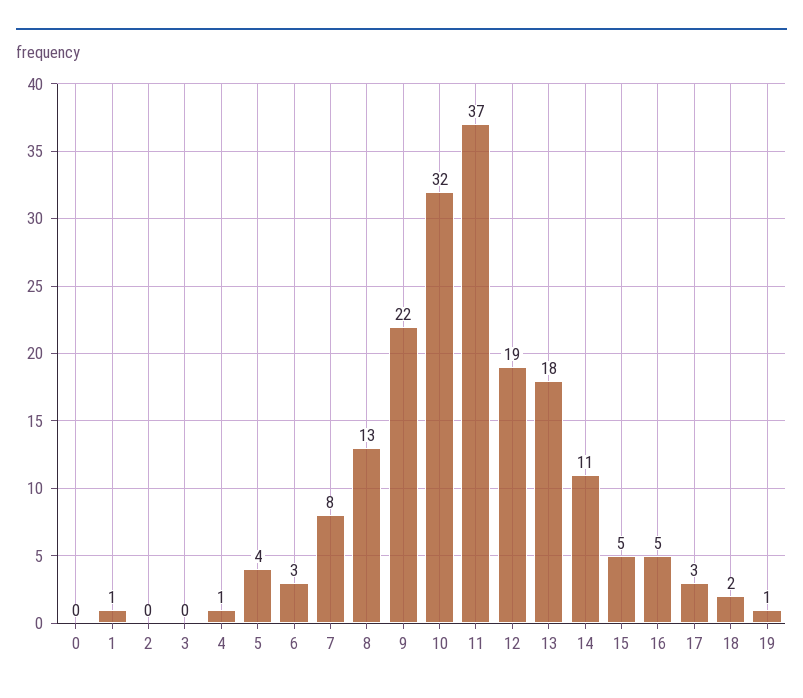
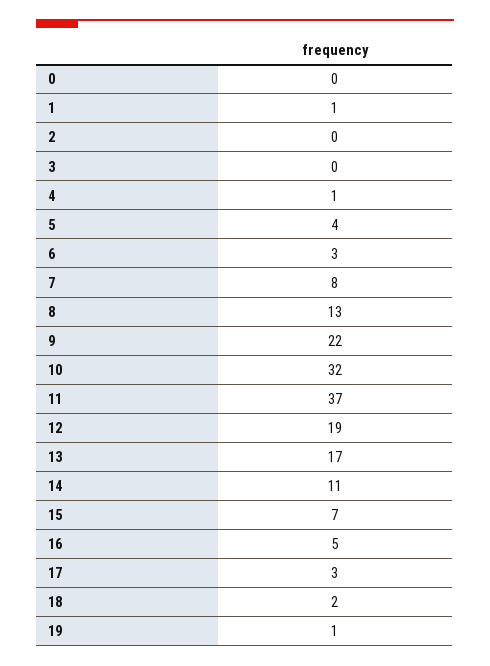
  {
    "0": 0,
    "1": 1,
    "2": 0,
    "3": 0,
    "4": 1,
    "5": 4,
    "6": 3,
    "7": 8,
    "8": 13,
    "9": 22,
    "10": 32,
    "11": 37,
    "12": 19,
-   "13": 18,
+   "13": 17,
    "14": 11,
-   "15": 5,
+   "15": 7,
    "16": 5,
    "17": 3,
    "18": 2,
    "19": 1
  }

